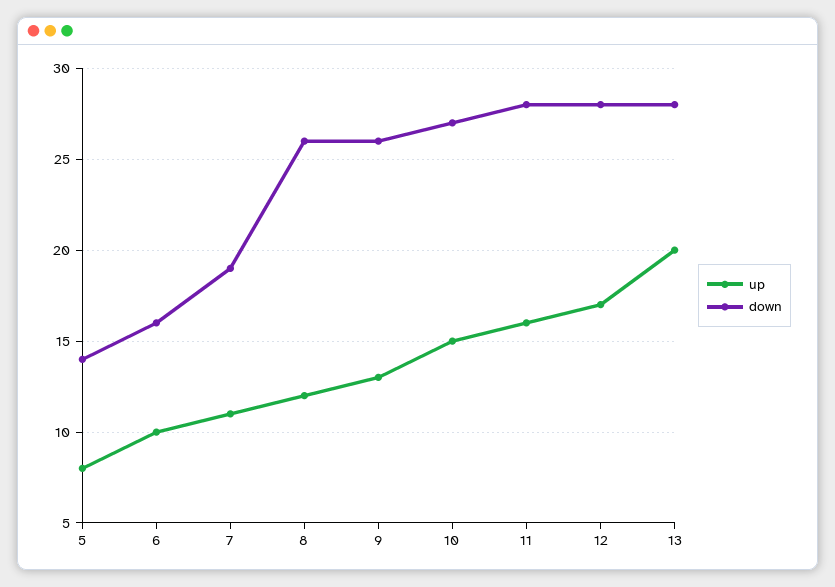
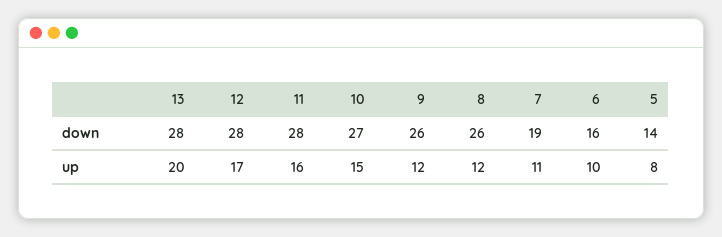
  {
    "up": {
      "5": 8,
      "6": 10,
      "7": 11,
      "8": 12,
-     "9": 13,
+     "9": 12,
      "10": 15,
      "11": 16,
      "12": 17,
      "13": 20
    },
    "down": {
      "5": 14,
      "6": 16,
      "7": 19,
      "8": 26,
      "9": 26,
      "10": 27,
      "11": 28,
      "12": 28,
      "13": 28
    }
  }

